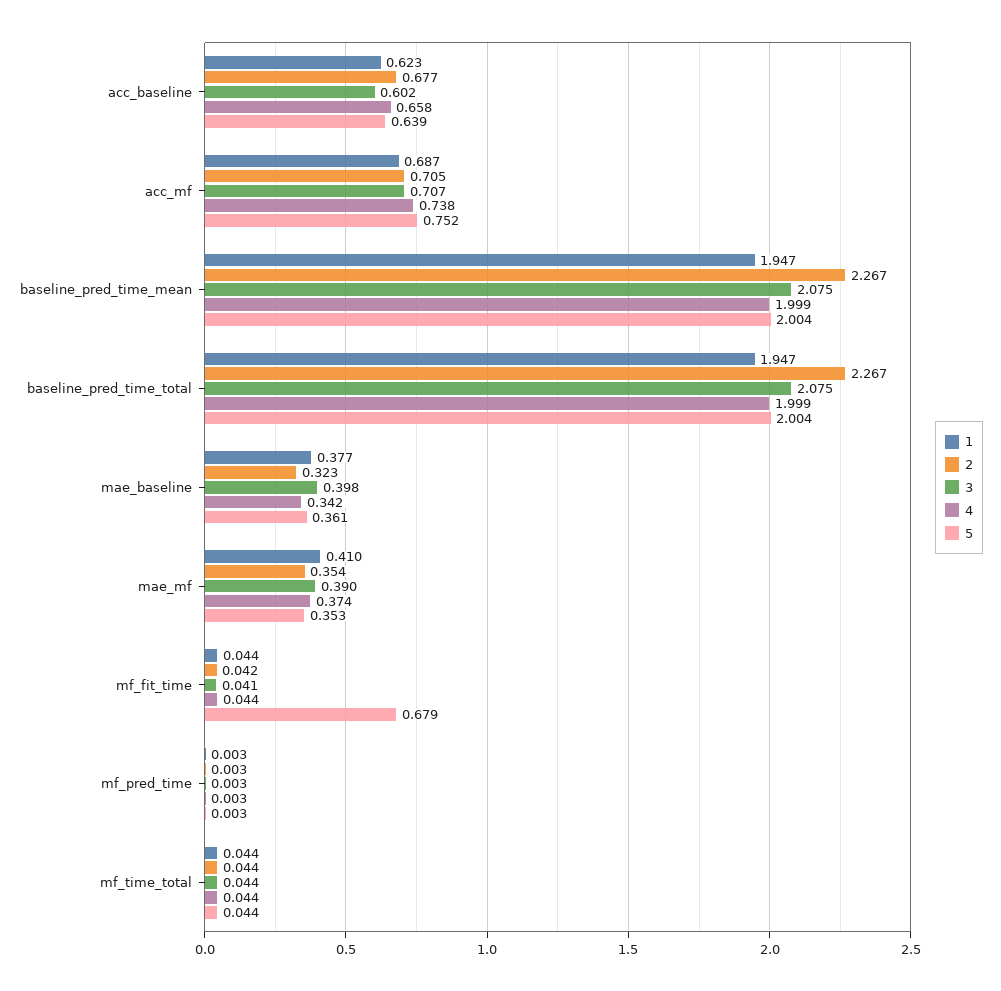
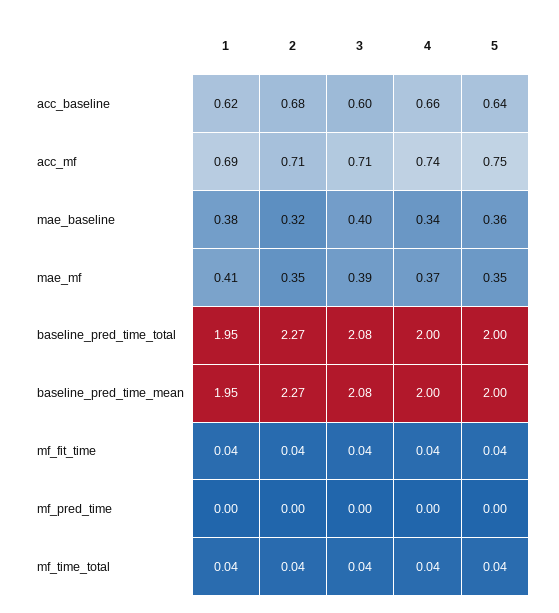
  {
    "1": {
      "acc_baseline": 0.623,
      "acc_mf": 0.687,
      "baseline_pred_time_mean": 1.947,
      "baseline_pred_time_total": 1.947,
      "mae_baseline": 0.377,
      "mae_mf": 0.41,
      "mf_fit_time": 0.044,
      "mf_pred_time": 0.003,
      "mf_time_total": 0.044
    },
    "2": {
      "acc_baseline": 0.677,
      "acc_mf": 0.705,
      "baseline_pred_time_mean": 2.267,
      "baseline_pred_time_total": 2.267,
      "mae_baseline": 0.323,
      "mae_mf": 0.354,
      "mf_fit_time": 0.042,
      "mf_pred_time": 0.003,
      "mf_time_total": 0.044
    },
    "3": {
      "acc_baseline": 0.602,
      "acc_mf": 0.707,
      "baseline_pred_time_mean": 2.075,
      "baseline_pred_time_total": 2.075,
      "mae_baseline": 0.398,
      "mae_mf": 0.39,
      "mf_fit_time": 0.041,
      "mf_pred_time": 0.003,
      "mf_time_total": 0.044
    },
    "4": {
      "acc_baseline": 0.658,
      "acc_mf": 0.738,
      "baseline_pred_time_mean": 1.999,
      "baseline_pred_time_total": 1.999,
      "mae_baseline": 0.342,
      "mae_mf": 0.374,
      "mf_fit_time": 0.044,
      "mf_pred_time": 0.003,
      "mf_time_total": 0.044
    },
    "5": {
      "acc_baseline": 0.639,
      "acc_mf": 0.752,
      "baseline_pred_time_mean": 2.004,
      "baseline_pred_time_total": 2.004,
      "mae_baseline": 0.361,
      "mae_mf": 0.353,
-     "mf_fit_time": 0.679,
+     "mf_fit_time": 0.04,
      "mf_pred_time": 0.003,
      "mf_time_total": 0.044
    }
  }

